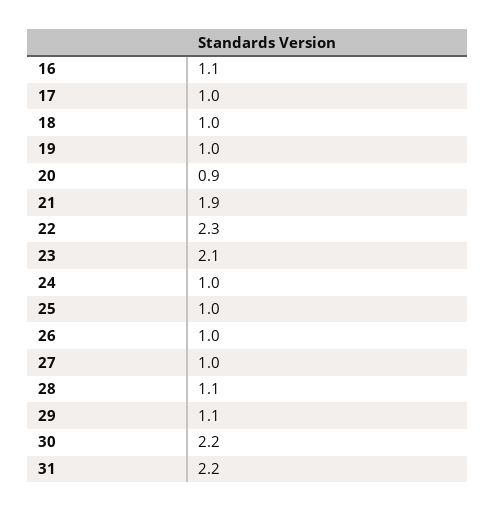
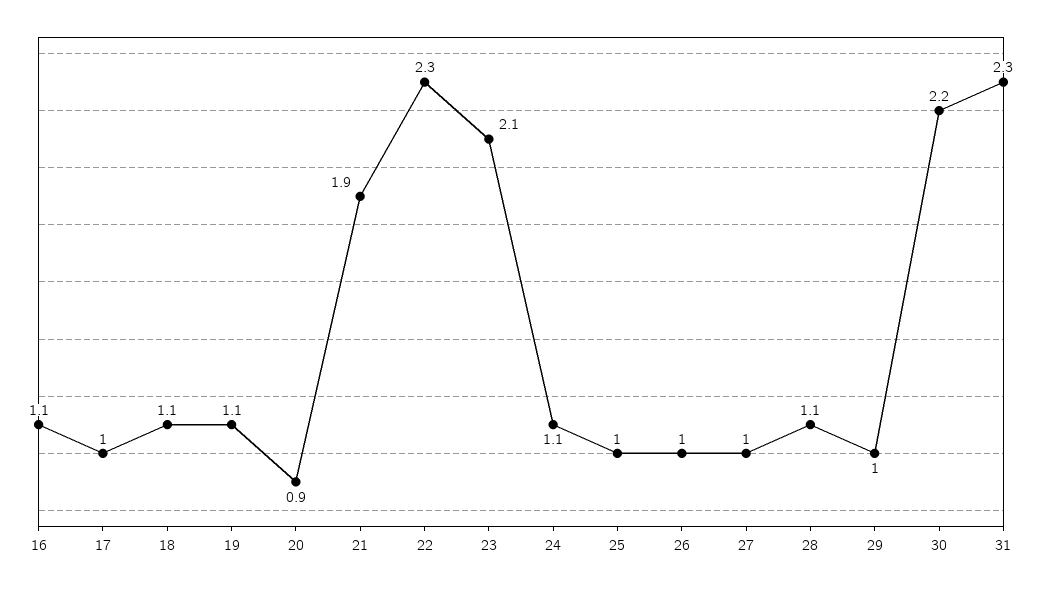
  {
    "16": 1.1,
    "17": 1,
-   "18": 1,
+   "18": 1.1,
-   "19": 1,
+   "19": 1.1,
    "20": 0.9,
    "21": 1.9,
    "22": 2.3,
    "23": 2.1,
-   "24": 1,
+   "24": 1.1,
    "25": 1,
    "26": 1,
    "27": 1,
    "28": 1.1,
-   "29": 1.1,
+   "29": 1,
    "30": 2.2,
-   "31": 2.2
+   "31": 2.3
  }

